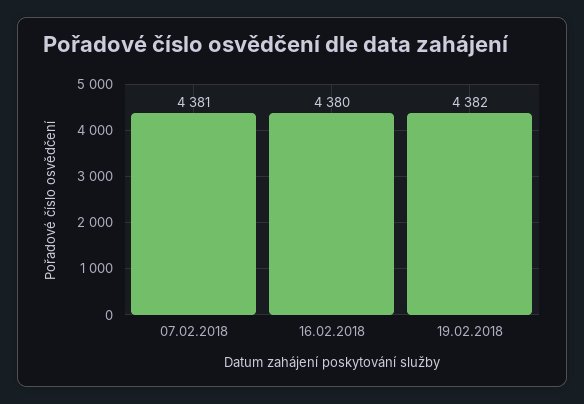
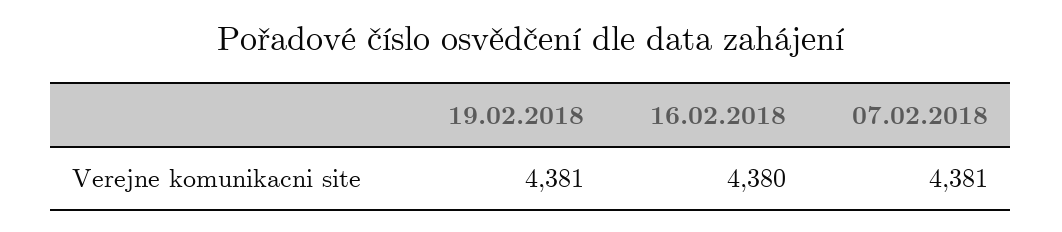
  {
    "07.02.2018": 4381,
    "16.02.2018": 4380,
-   "19.02.2018": 4382
+   "19.02.2018": 4381
  }

